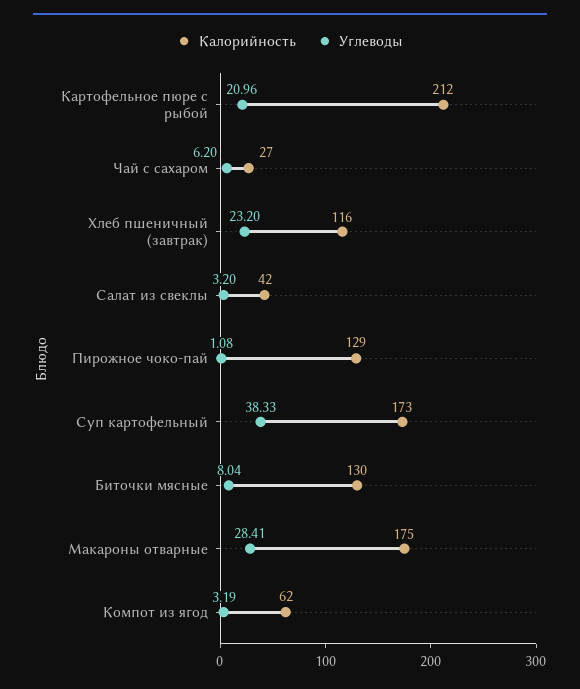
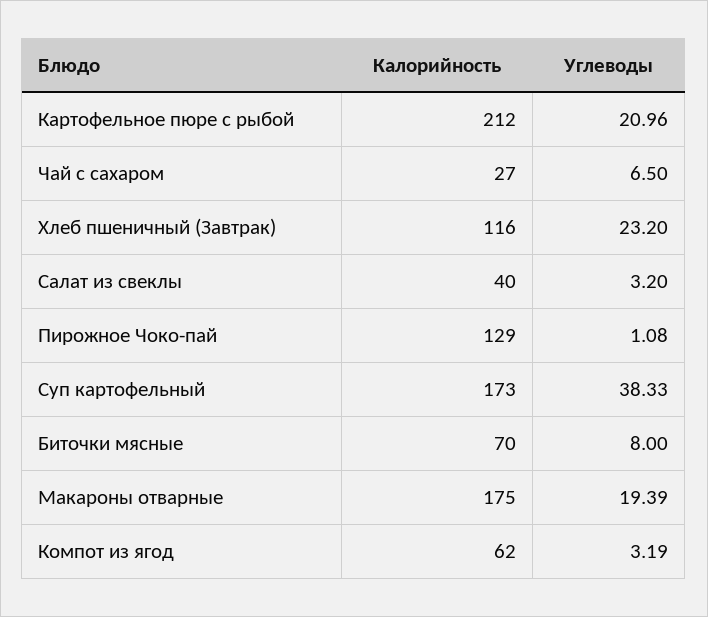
  {
    "Калорийность": {
      "Картофельное пюре с рыбой": 212,
      "Чай с сахаром": 27,
      "Хлеб пшеничный (завтрак)": 116,
-     "Салат из свеклы": 42,
+     "Салат из свеклы": 40,
      "Пирожное чоко-пай": 129,
      "Суп картофельный": 173,
-     "Биточки мясные": 130,
+     "Биточки мясные": 70,
      "Макароны отварные": 175,
      "Компот из ягод": 62
    },
    "Углеводы": {
      "Картофельное пюре с рыбой": 20.96,
-     "Чай с сахаром": 6.2,
+     "Чай с сахаром": 6.5,
      "Хлеб пшеничный (завтрак)": 23.2,
      "Салат из свеклы": 3.2,
      "Пирожное чоко-пай": 1.08,
      "Суп картофельный": 38.33,
-     "Биточки мясные": 8.04,
+     "Биточки мясные": 8,
-     "Макароны отварные": 28.41,
+     "Макароны отварные": 19.39,
      "Компот из ягод": 3.19
    }
  }

